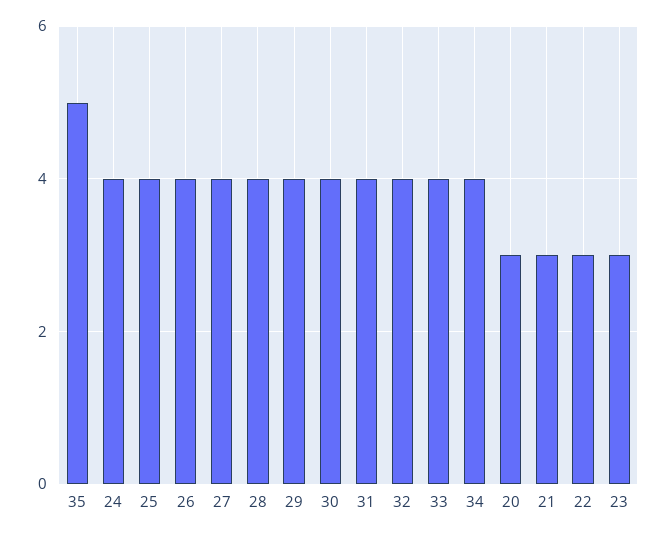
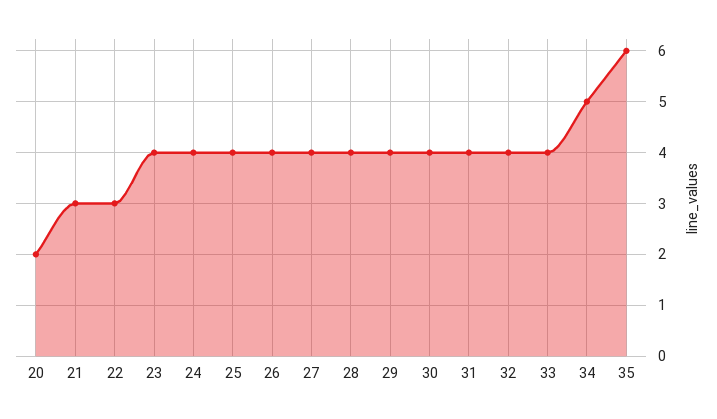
  {
-   "35": 5,
+   "35": 6,
    "24": 4,
    "25": 4,
    "26": 4,
    "27": 4,
    "28": 4,
    "29": 4,
    "30": 4,
    "31": 4,
    "32": 4,
    "33": 4,
-   "34": 4,
+   "34": 5,
-   "20": 3,
+   "20": 2,
    "21": 3,
    "22": 3,
-   "23": 3
+   "23": 4
  }

